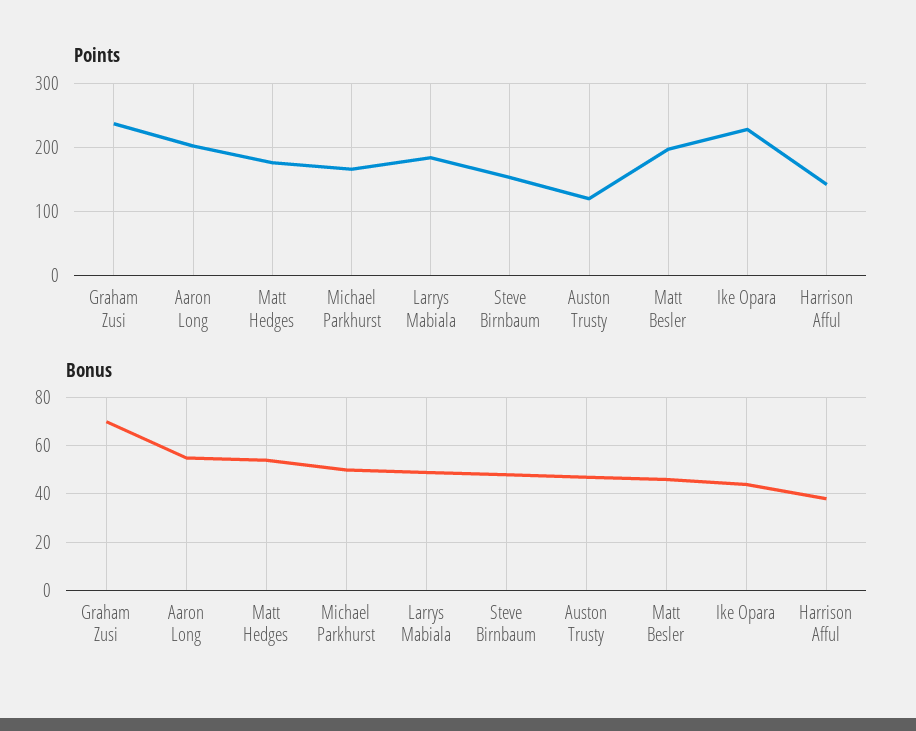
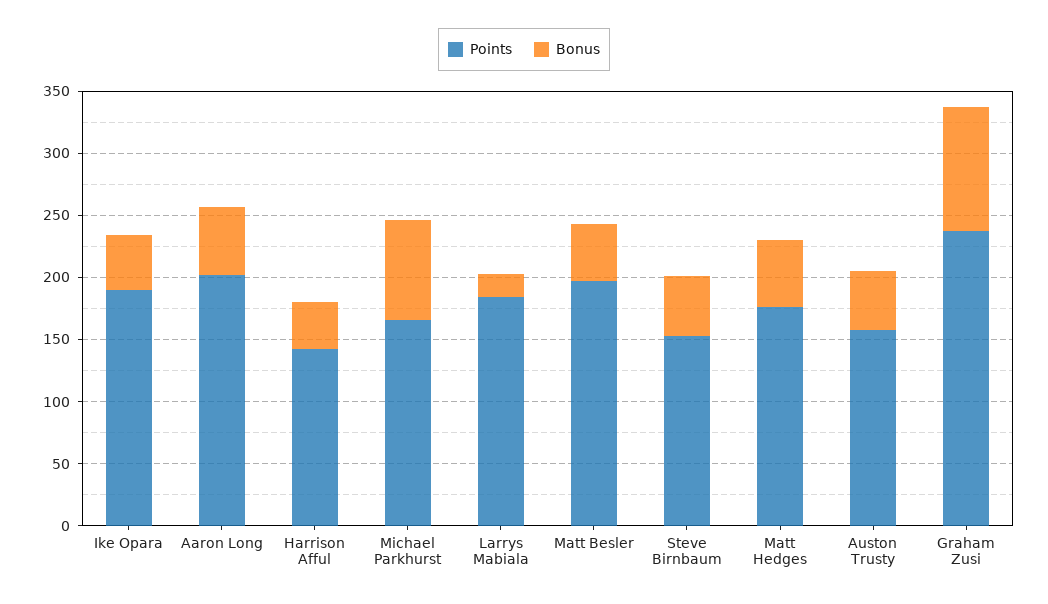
  {
    "Points": {
      "Graham Zusi": 240,
      "Aaron Long": 200,
      "Matt Hedges": 180,
      "Michael Parkhurst": 170,
      "Larrys Mabiala": 180,
      "Steve Birnbaum": 150,
-     "Auston Trusty": 120,
+     "Auston Trusty": 160,
      "Matt Besler": 200,
-     "Ike Opara": 230,
+     "Ike Opara": 190,
      "Harrison Afful": 140
    },
    "Bonus": {
-     "Graham Zusi": 70,
+     "Graham Zusi": 100,
      "Aaron Long": 55,
      "Matt Hedges": 55,
-     "Michael Parkhurst": 50,
+     "Michael Parkhurst": 80,
-     "Larrys Mabiala": 50,
+     "Larrys Mabiala": 20,
      "Steve Birnbaum": 50,
      "Auston Trusty": 45,
      "Matt Besler": 45,
      "Ike Opara": 45,
      "Harrison Afful": 40
    }
  }

